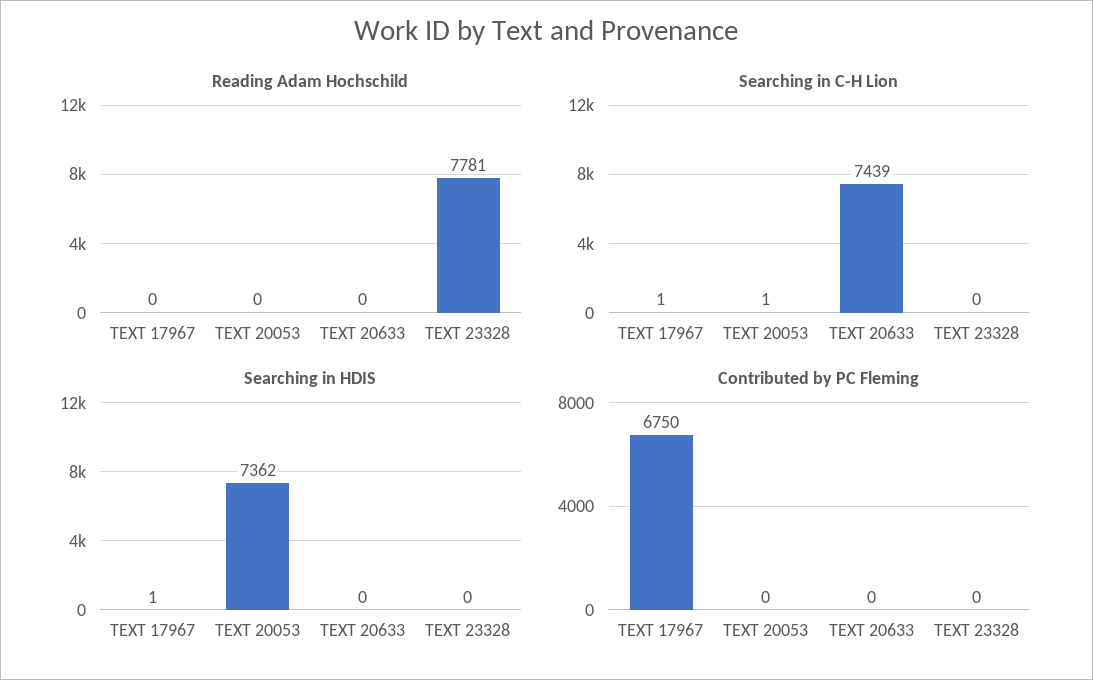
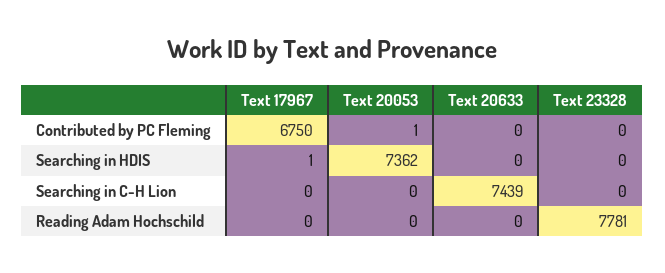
  {
    "Reading Adam Hochschild": {
      "TEXT 17967": 0,
      "TEXT 20053": 0,
      "TEXT 20633": 0,
      "TEXT 23328": 7781
    },
    "Searching in C-H Lion": {
-     "TEXT 17967": 1,
+     "TEXT 17967": 0,
-     "TEXT 20053": 1,
+     "TEXT 20053": 0,
      "TEXT 20633": 7439,
      "TEXT 23328": 0
    },
    "Searching in HDIS": {
      "TEXT 17967": 1,
      "TEXT 20053": 7362,
      "TEXT 20633": 0,
      "TEXT 23328": 0
    },
    "Contributed by PC Fleming": {
      "TEXT 17967": 6750,
-     "TEXT 20053": 0,
+     "TEXT 20053": 1,
      "TEXT 20633": 0,
      "TEXT 23328": 0
    }
  }

